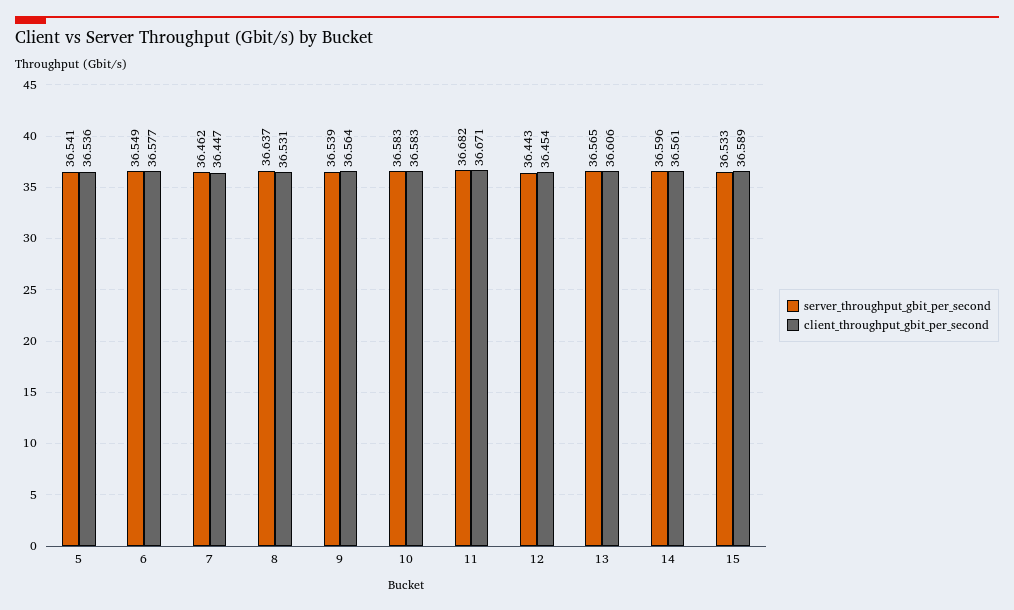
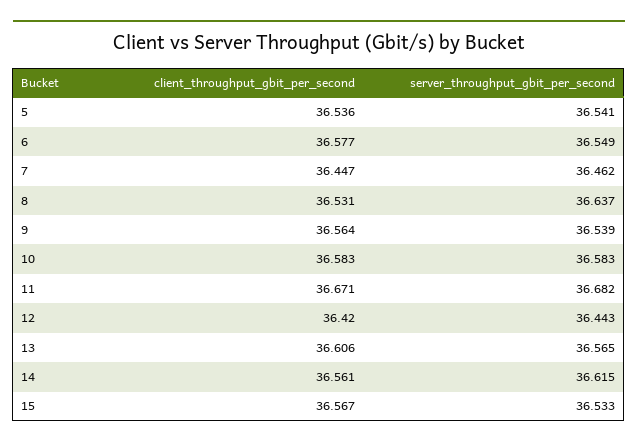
  {
    "server_throughput_gbit_per_second": {
      "5": 36.541,
      "6": 36.549,
      "7": 36.462,
      "8": 36.637,
      "9": 36.539,
      "10": 36.583,
      "11": 36.682,
      "12": 36.443,
      "13": 36.565,
-     "14": 36.596,
+     "14": 36.615,
      "15": 36.533
    },
    "client_throughput_gbit_per_second": {
      "5": 36.536,
      "6": 36.577,
      "7": 36.447,
      "8": 36.531,
      "9": 36.564,
      "10": 36.583,
      "11": 36.671,
-     "12": 36.454,
+     "12": 36.42,
      "13": 36.606,
      "14": 36.561,
-     "15": 36.589
+     "15": 36.567
    }
  }

